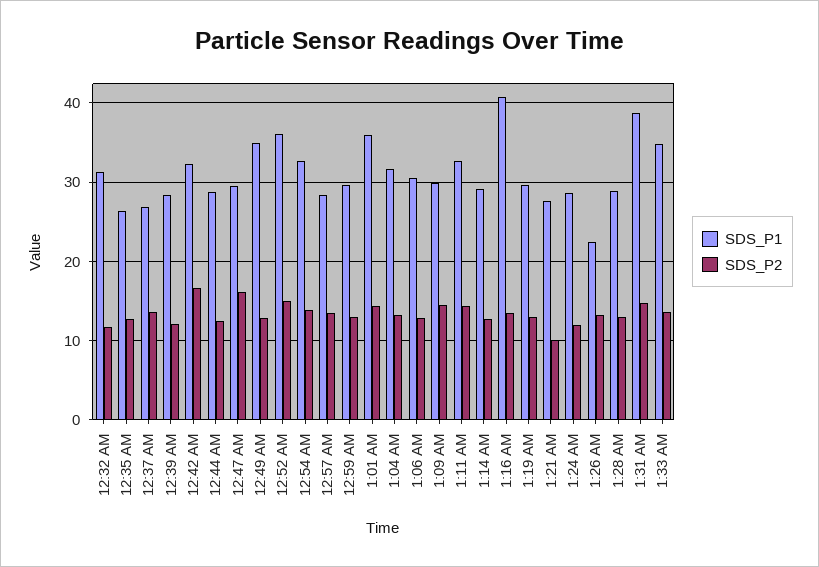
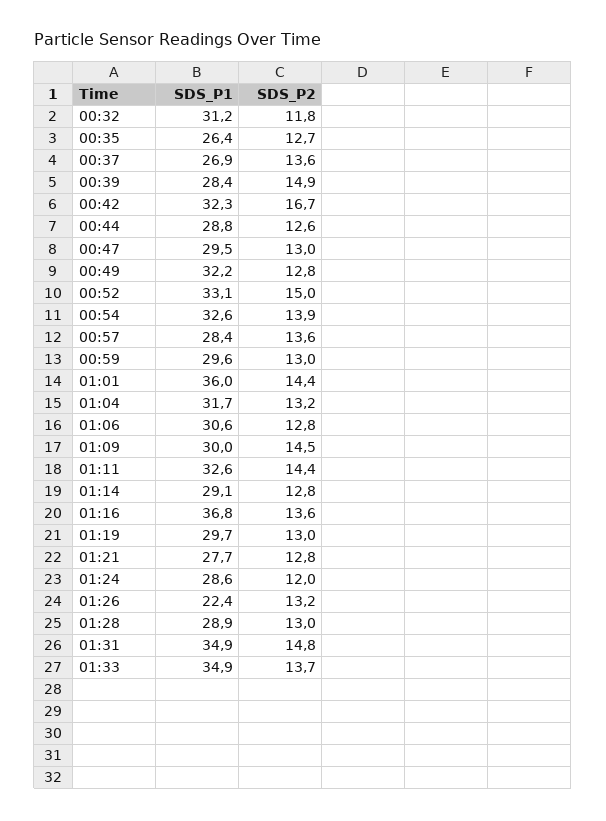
  {
    "SDS_P1": {
      "12:32 AM": 31.2,
      "12:35 AM": 26.4,
      "12:37 AM": 26.9,
      "12:39 AM": 28.4,
      "12:42 AM": 32.3,
      "12:44 AM": 28.8,
      "12:47 AM": 29.5,
-     "12:49 AM": 35,
+     "12:49 AM": 32.2,
-     "12:52 AM": 36,
+     "12:52 AM": 33.1,
      "12:54 AM": 32.6,
      "12:57 AM": 28.4,
      "12:59 AM": 29.6,
      "1:01 AM": 36,
      "1:04 AM": 31.7,
      "1:06 AM": 30.6,
      "1:09 AM": 30,
      "1:11 AM": 32.6,
      "1:14 AM": 29.1,
-     "1:16 AM": 41,
+     "1:16 AM": 36.8,
      "1:19 AM": 29.7,
      "1:21 AM": 27.7,
      "1:24 AM": 28.6,
      "1:26 AM": 22.4,
      "1:28 AM": 28.9,
-     "1:31 AM": 39,
+     "1:31 AM": 34.9,
      "1:33 AM": 34.9
    },
    "SDS_P2": {
      "12:32 AM": 11.8,
      "12:35 AM": 12.7,
      "12:37 AM": 13.6,
-     "12:39 AM": 12,
+     "12:39 AM": 14.9,
      "12:42 AM": 16.7,
      "12:44 AM": 12.6,
-     "12:47 AM": 16,
+     "12:47 AM": 13,
      "12:49 AM": 12.8,
      "12:52 AM": 15,
      "12:54 AM": 13.9,
      "12:57 AM": 13.6,
      "12:59 AM": 13,
      "1:01 AM": 14.4,
      "1:04 AM": 13.2,
      "1:06 AM": 12.8,
      "1:09 AM": 14.5,
      "1:11 AM": 14.4,
      "1:14 AM": 12.8,
      "1:16 AM": 13.6,
      "1:19 AM": 13,
-     "1:21 AM": 10,
+     "1:21 AM": 12.8,
      "1:24 AM": 12,
      "1:26 AM": 13.2,
      "1:28 AM": 13,
      "1:31 AM": 14.8,
      "1:33 AM": 13.7
    }
  }

